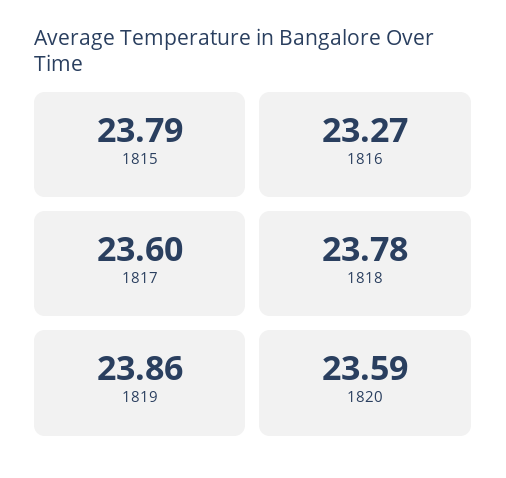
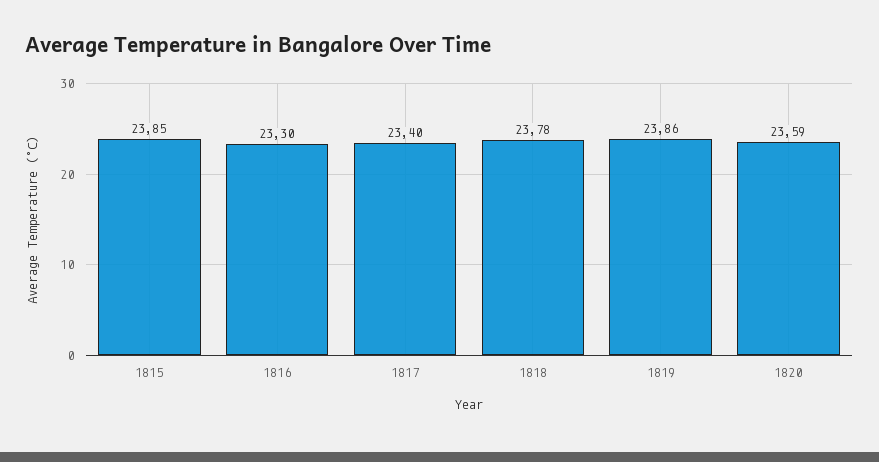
  {
-   "1815": 23.79,
+   "1815": 23.85,
-   "1816": 23.27,
+   "1816": 23.3,
-   "1817": 23.6,
+   "1817": 23.4,
    "1818": 23.78,
    "1819": 23.86,
    "1820": 23.59
  }

